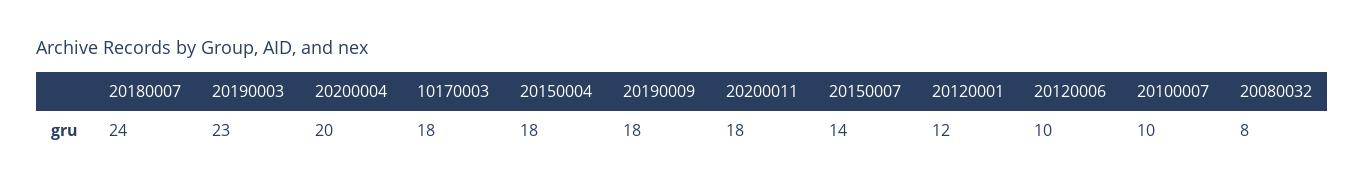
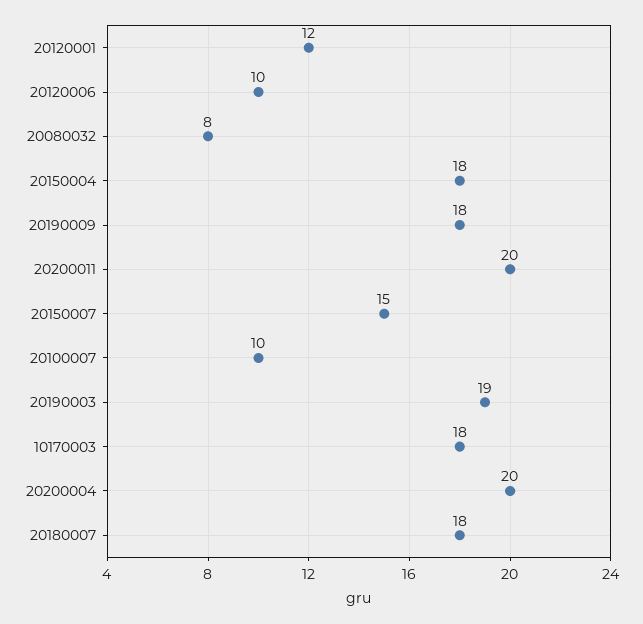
  {
-   "20180007": 24,
+   "20180007": 18,
-   "20190003": 23,
+   "20190003": 19,
    "20200004": 20,
    "10170003": 18,
    "20150004": 18,
    "20190009": 18,
-   "20200011": 18,
+   "20200011": 20,
-   "20150007": 14,
+   "20150007": 15,
    "20120001": 12,
    "20120006": 10,
    "20100007": 10,
    "20080032": 8
  }

